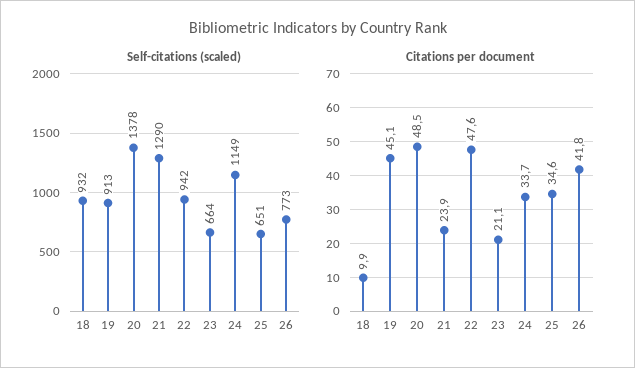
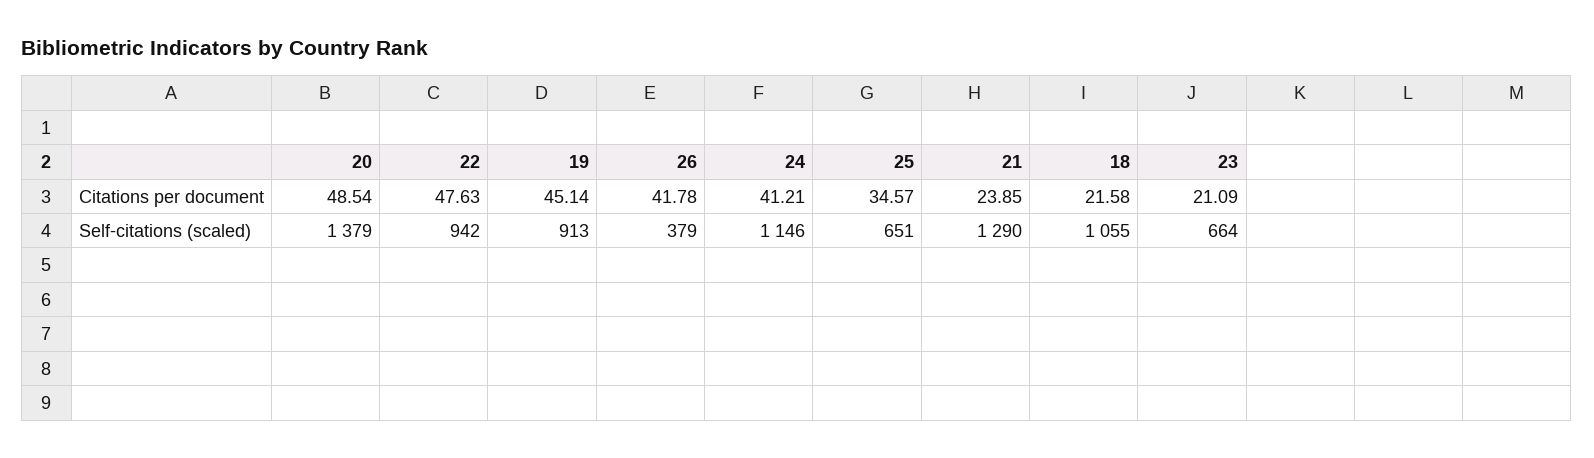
  {
    "Self-citations (scaled)": {
-     "18": 932,
+     "18": 1055,
      "19": 913,
-     "20": 1378,
+     "20": 1379,
      "21": 1290,
      "22": 942,
      "23": 664,
-     "24": 1149,
+     "24": 1146,
      "25": 651,
-     "26": 773
+     "26": 379
    },
    "Citations per document": {
-     "18": 9.9,
+     "18": 21.58,
      "19": 45.14,
      "20": 48.54,
      "21": 23.85,
      "22": 47.63,
      "23": 21.09,
-     "24": 33.7,
+     "24": 41.21,
      "25": 34.57,
      "26": 41.78
    }
  }

